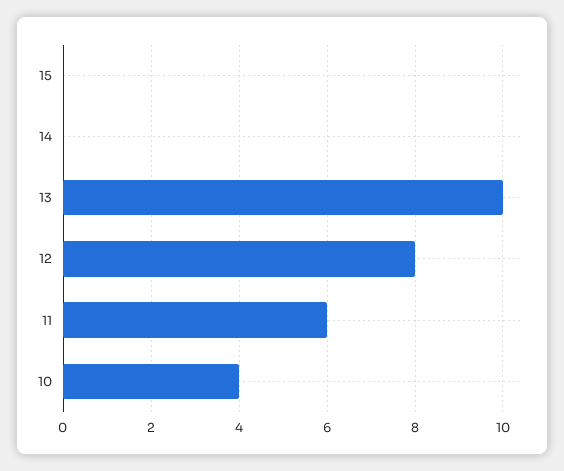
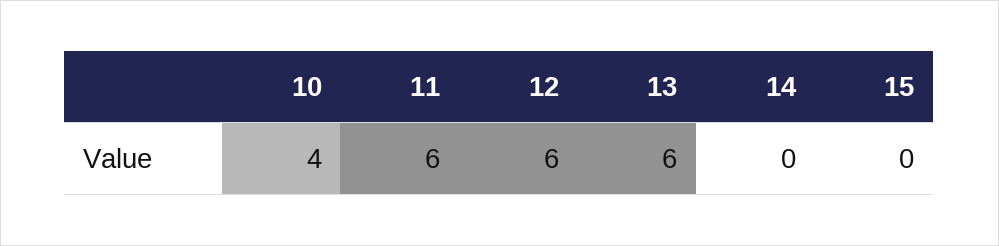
  {
    "15": 0,
    "14": 0,
-   "13": 10,
+   "13": 6,
-   "12": 8,
+   "12": 6,
    "11": 6,
    "10": 4
  }

